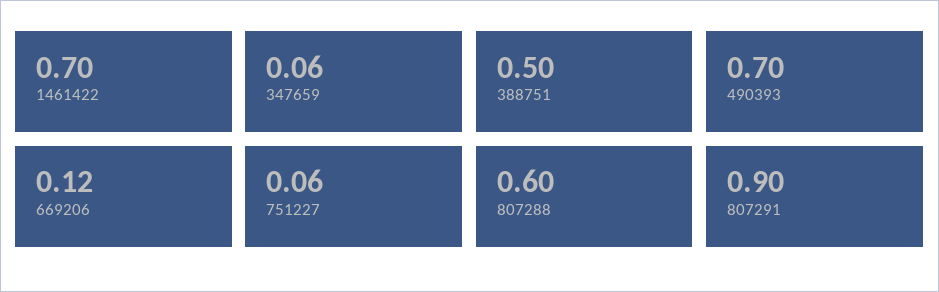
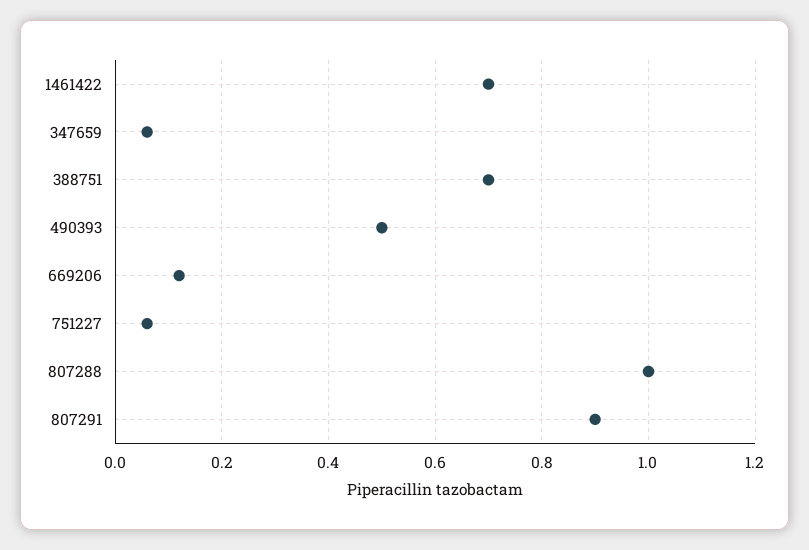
  {
    "1461422": 0.7,
    "347659": 0.06,
-   "388751": 0.5,
+   "388751": 0.7,
-   "490393": 0.7,
+   "490393": 0.5,
    "669206": 0.12,
    "751227": 0.06,
-   "807288": 0.6,
+   "807288": 1,
    "807291": 0.9
  }

